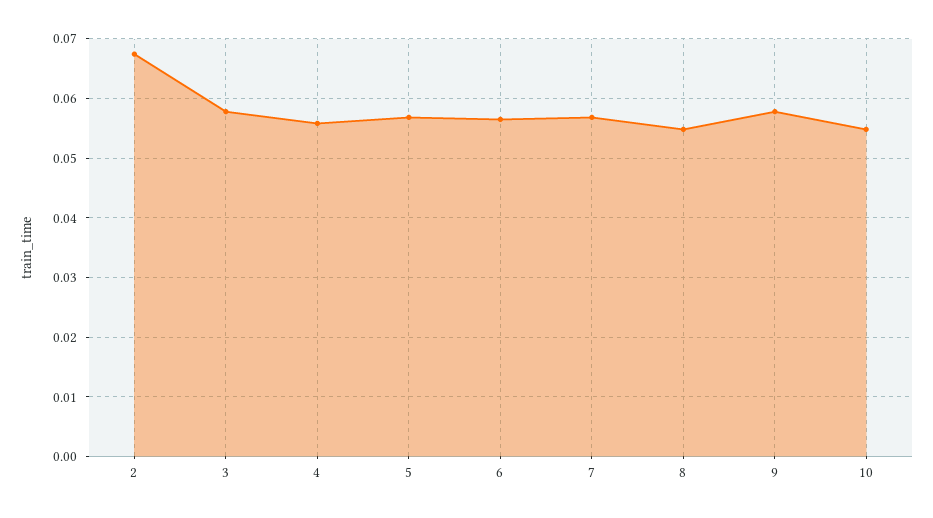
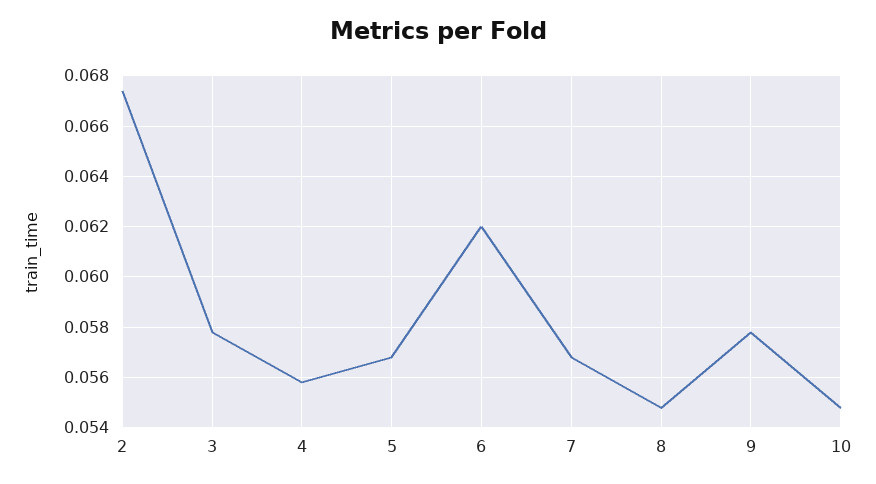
  {
    "2": 0.0675,
    "3": 0.058,
    "4": 0.056,
    "5": 0.057,
-   "6": 0.056,
+   "6": 0.062,
    "7": 0.057,
    "8": 0.055,
    "9": 0.058,
    "10": 0.055
  }

